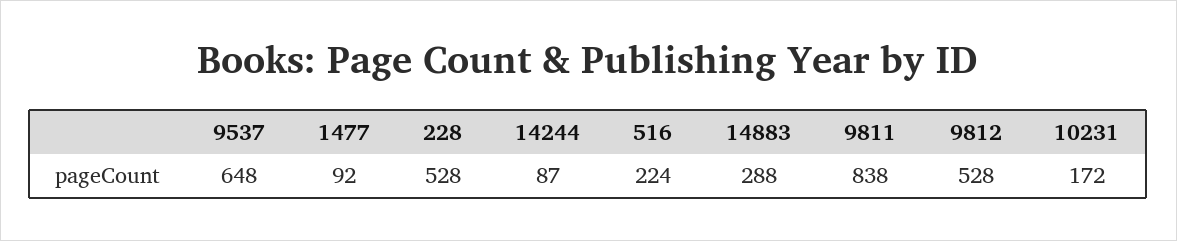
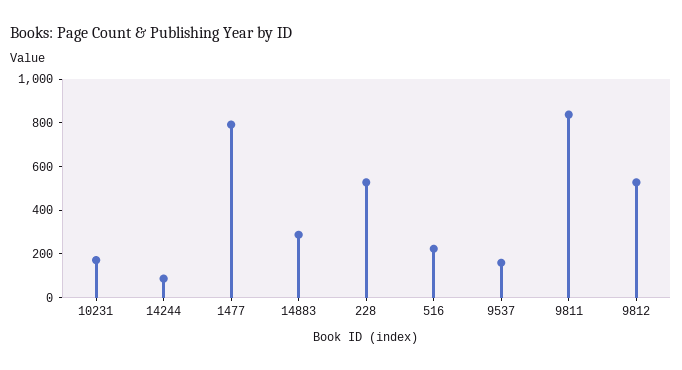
  {
-   "9537": 648,
+   "9537": 150,
-   "1477": 92,
+   "1477": 800,
    "228": 528,
    "14244": 87,
    "516": 224,
    "14883": 288,
    "9811": 838,
    "9812": 528,
    "10231": 172
  }

